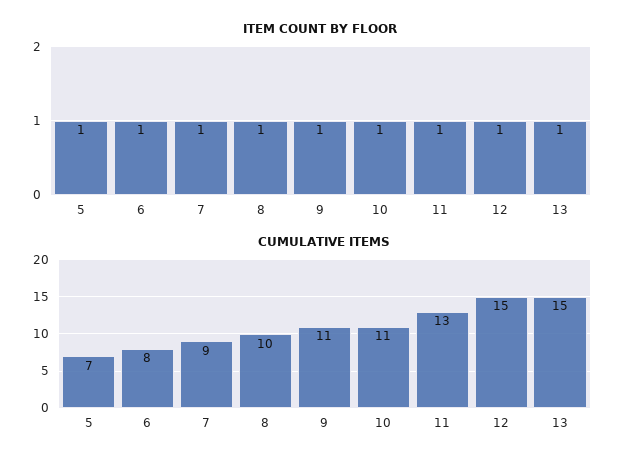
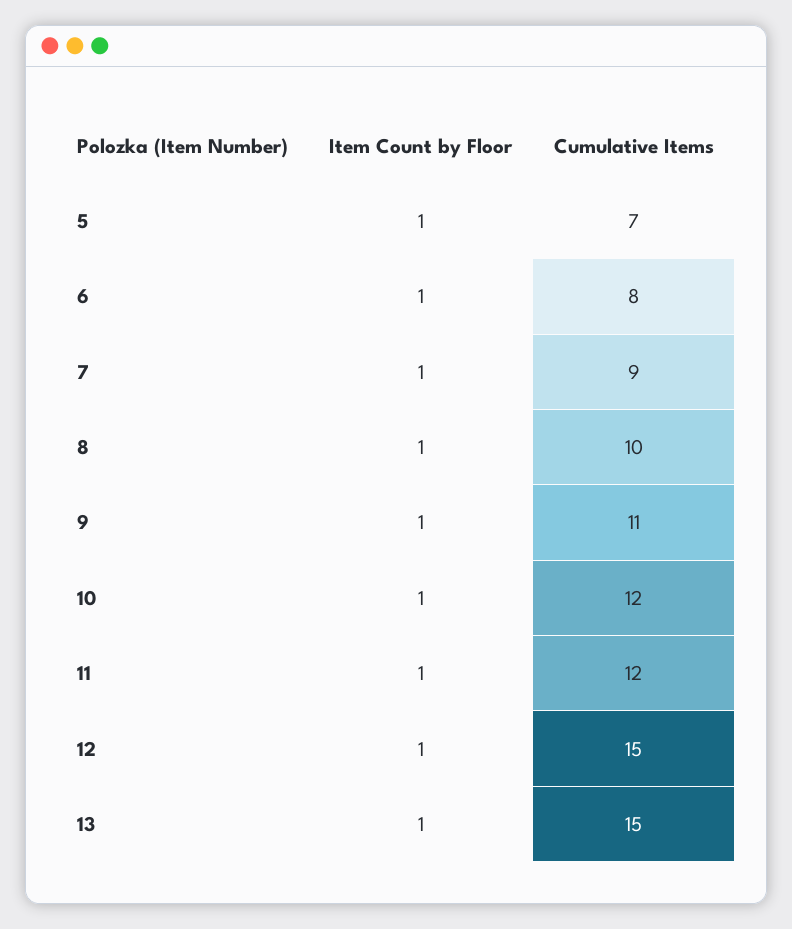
  {
    "ITEM COUNT BY FLOOR": {
      "5": 1,
      "6": 1,
      "7": 1,
      "8": 1,
      "9": 1,
      "10": 1,
      "11": 1,
      "12": 1,
      "13": 1
    },
    "CUMULATIVE ITEMS": {
      "5": 7,
      "6": 8,
      "7": 9,
      "8": 10,
      "9": 11,
-     "10": 11,
+     "10": 12,
-     "11": 13,
+     "11": 12,
      "12": 15,
      "13": 15
    }
  }

